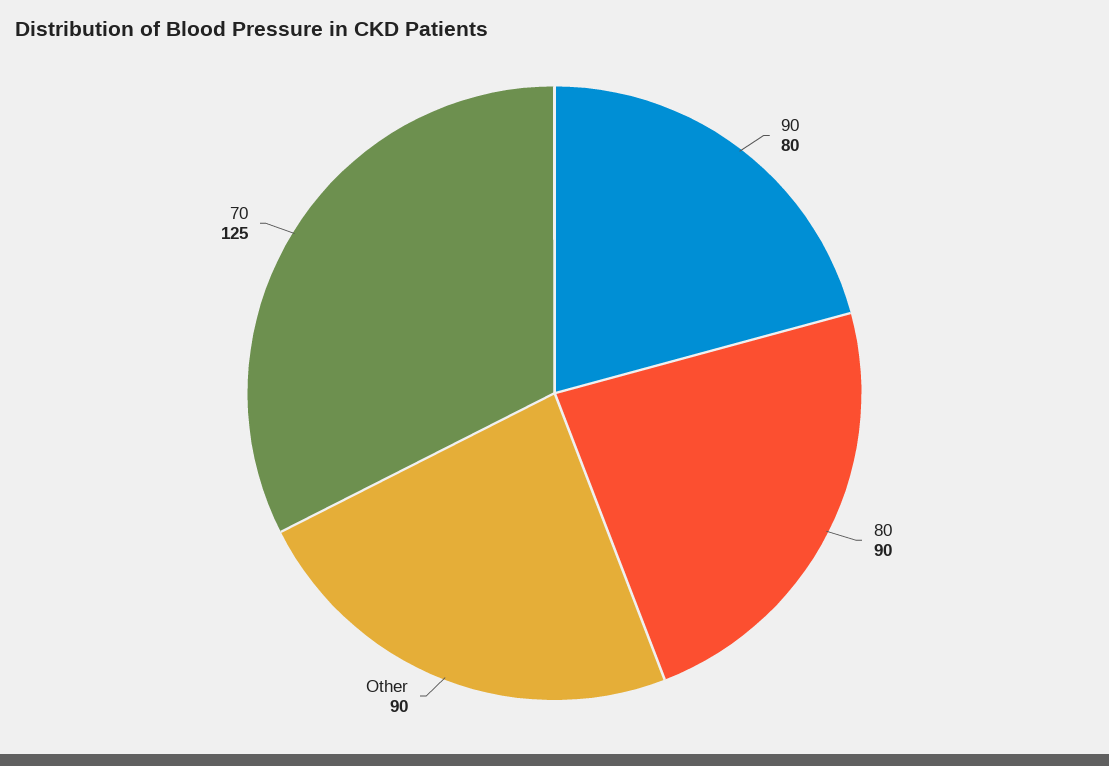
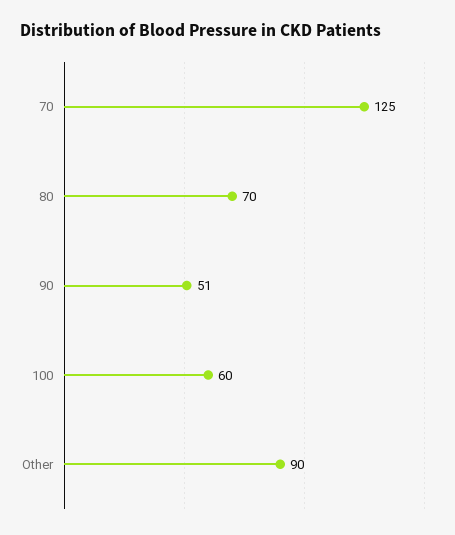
  {
-   "90": 80,
+   "90": 51,
-   "80": 90,
+   "80": 70,
    "Other": 90,
-   "70": 125
+   "70": 125,
+   "100": 60
  }

